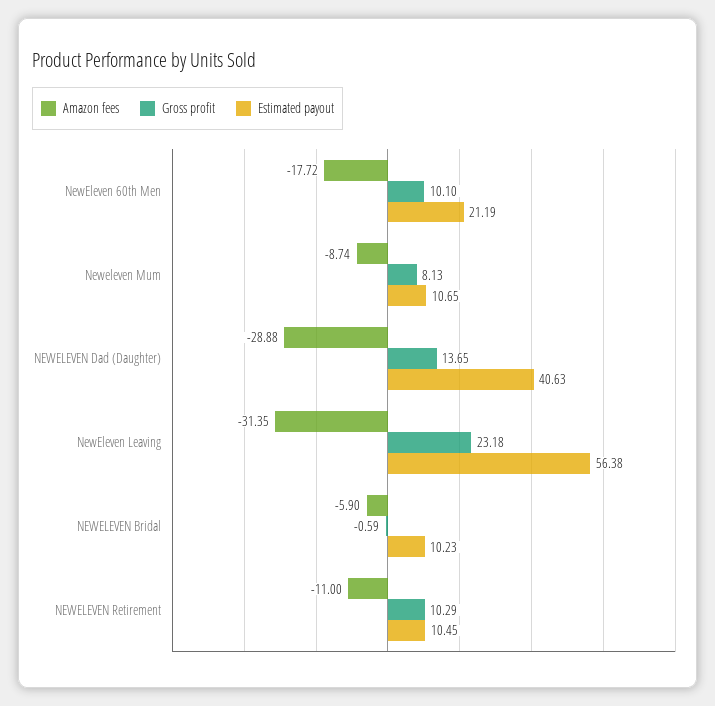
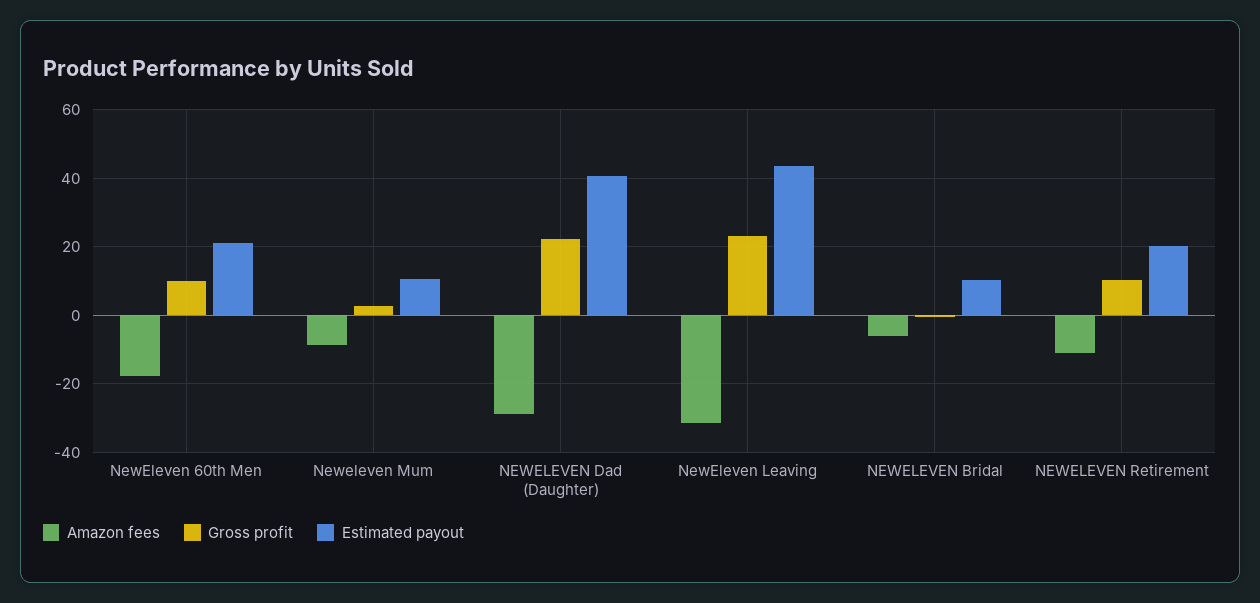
  {
    "Amazon fees": {
      "NewEleven 60th Men": -17.72,
      "Neweleven Mum": -8.74,
      "NEWELEVEN Dad (Daughter)": -28.88,
      "NewEleven Leaving": -31.35,
      "NEWELEVEN Bridal": -5.9,
      "NEWELEVEN Retirement": -11
    },
    "Gross profit": {
      "NewEleven 60th Men": 10.1,
-     "Neweleven Mum": 8.13,
+     "Neweleven Mum": 2,
-     "NEWELEVEN Dad (Daughter)": 13.65,
+     "NEWELEVEN Dad (Daughter)": 22,
      "NewEleven Leaving": 23.18,
      "NEWELEVEN Bridal": -0.59,
      "NEWELEVEN Retirement": 10.29
    },
    "Estimated payout": {
      "NewEleven 60th Men": 21.19,
      "Neweleven Mum": 10.65,
      "NEWELEVEN Dad (Daughter)": 40.63,
-     "NewEleven Leaving": 56.38,
+     "NewEleven Leaving": 44,
      "NEWELEVEN Bridal": 10.23,
-     "NEWELEVEN Retirement": 10.45
+     "NEWELEVEN Retirement": 20
    }
  }

